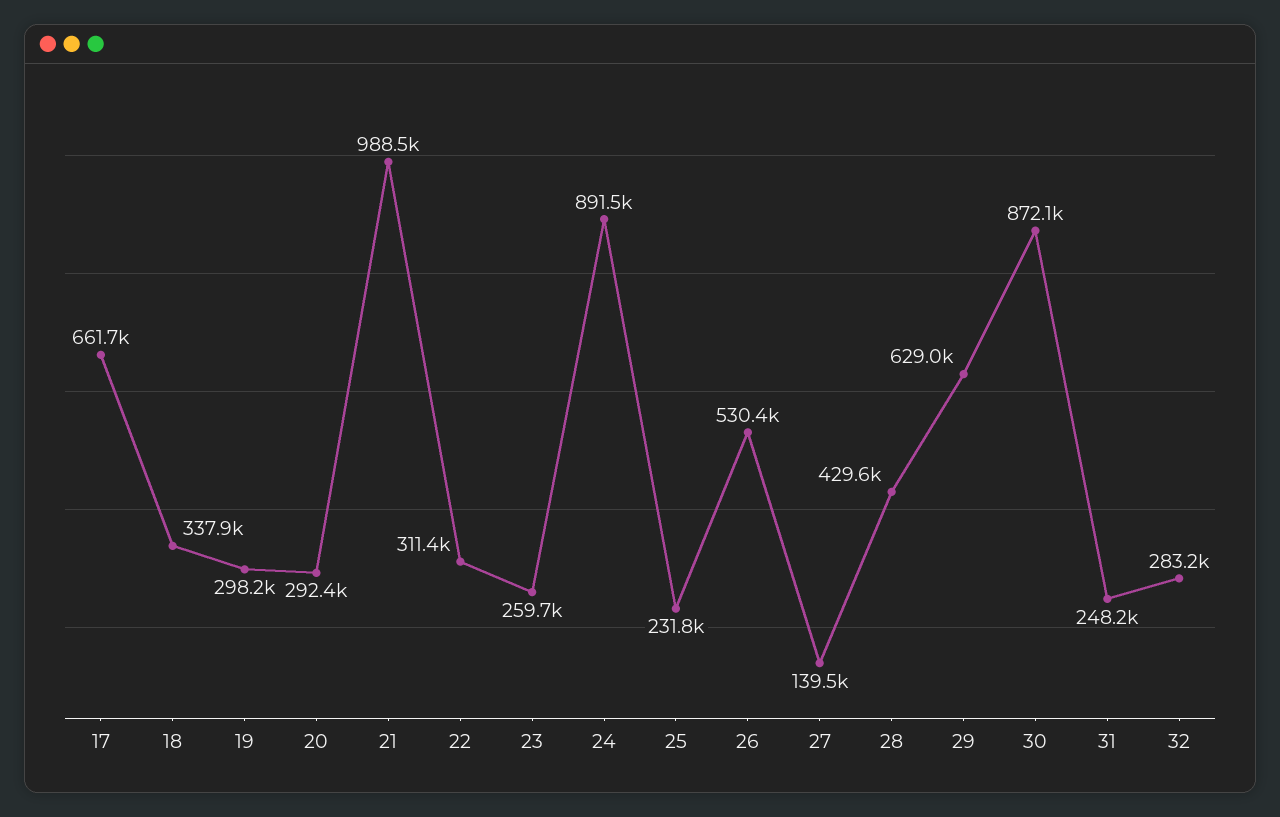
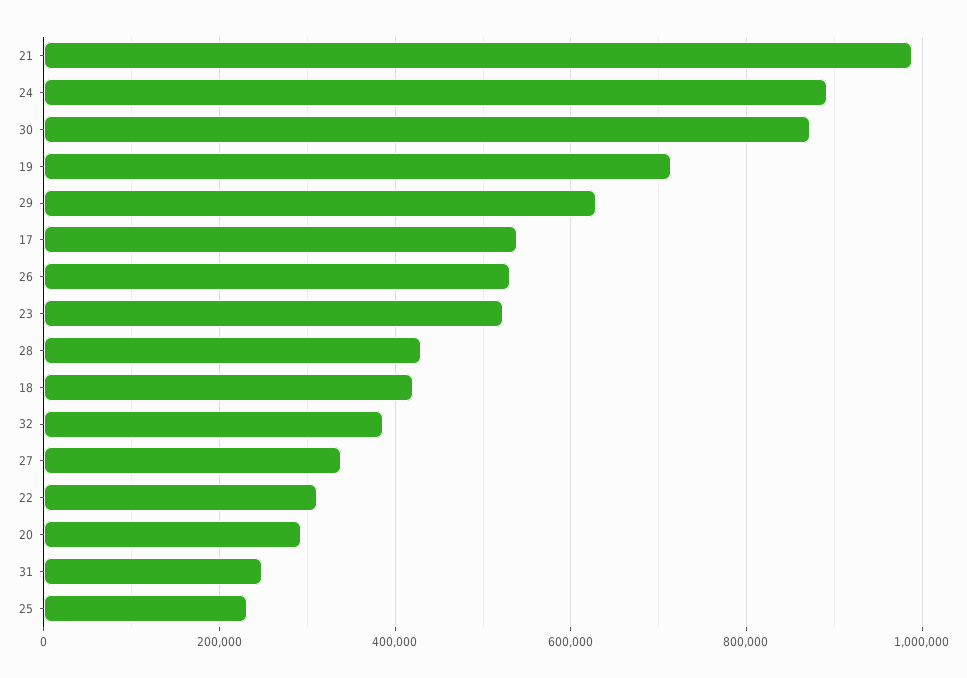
  {
-   "17": 661700,
+   "17": 540000,
-   "18": 337900,
+   "18": 420000,
-   "19": 298200,
+   "19": 720000,
    "20": 292400,
    "21": 988500,
    "22": 311400,
-   "23": 259700,
+   "23": 520000,
    "24": 891500,
    "25": 231800,
    "26": 530400,
-   "27": 139500,
+   "27": 340000,
    "28": 429600,
    "29": 629000,
    "30": 872100,
    "31": 248200,
-   "32": 283200
+   "32": 380000
  }

